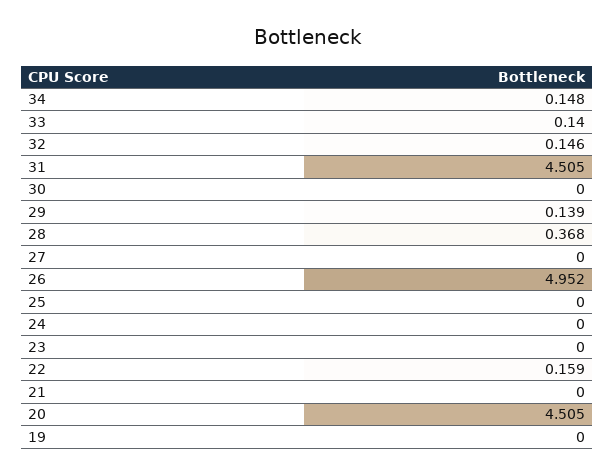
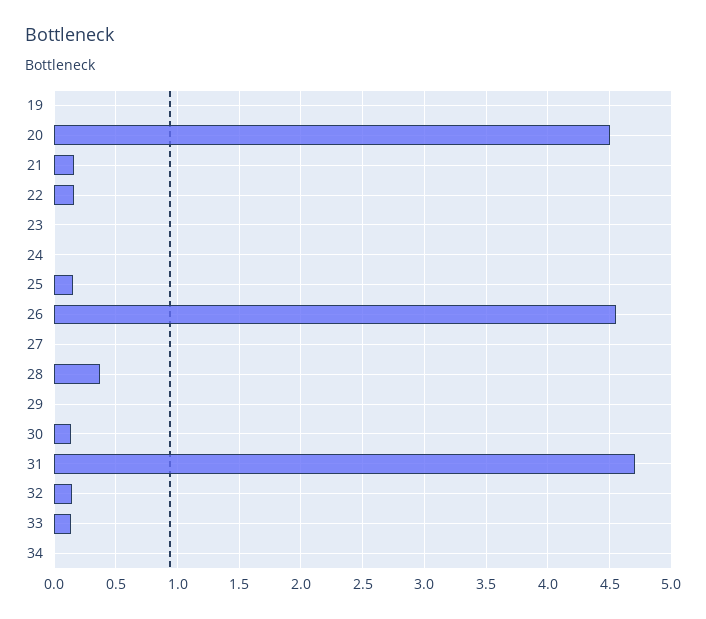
  {
-   "34": 0.148,
+   "34": 0,
    "33": 0.14,
    "32": 0.146,
-   "31": 4.505,
+   "31": 4.7,
-   "30": 0,
+   "30": 0.15,
-   "29": 0.139,
+   "29": 0,
    "28": 0.368,
    "27": 0,
-   "26": 4.952,
+   "26": 4.55,
-   "25": 0,
+   "25": 0.15,
    "24": 0,
    "23": 0,
    "22": 0.159,
-   "21": 0,
+   "21": 0.15,
    "20": 4.505,
    "19": 0
  }

